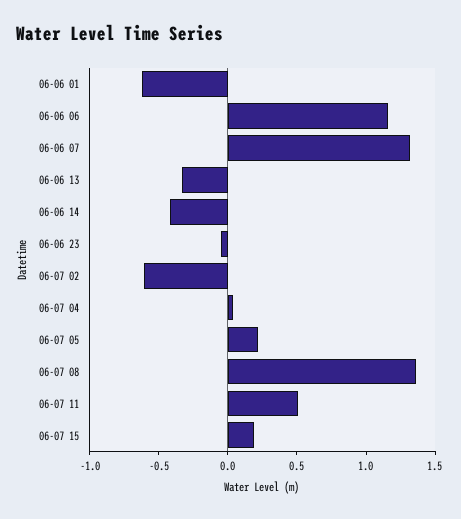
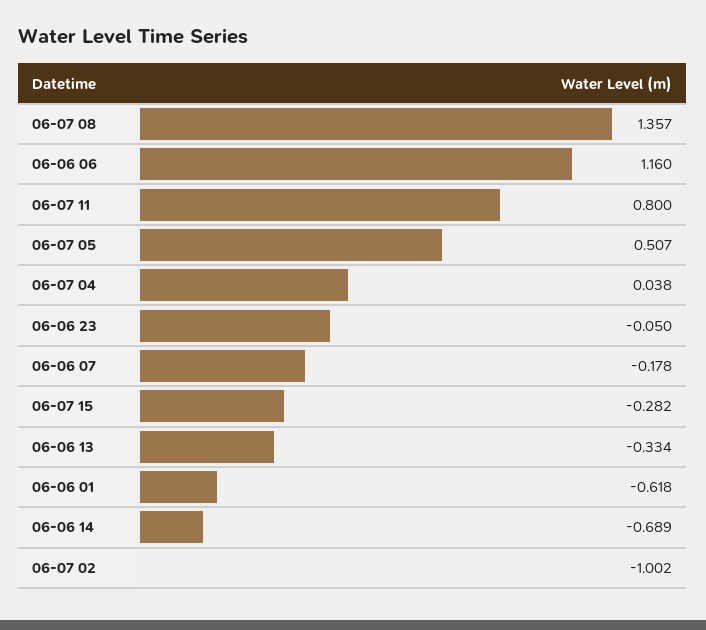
  {
    "06-06 01": -0.618,
    "06-06 06": 1.16,
-   "06-06 07": 1.3,
+   "06-06 07": -0.178,
    "06-06 13": -0.334,
-   "06-06 14": -0.4,
+   "06-06 14": -0.689,
    "06-06 23": -0.05,
-   "06-07 02": -0.6,
+   "06-07 02": -1.002,
    "06-07 04": 0.038,
-   "06-07 05": 0.2,
+   "06-07 05": 0.507,
    "06-07 08": 1.357,
-   "06-07 11": 0.5,
+   "06-07 11": 0.8,
-   "06-07 15": 0.2
+   "06-07 15": -0.282
  }

